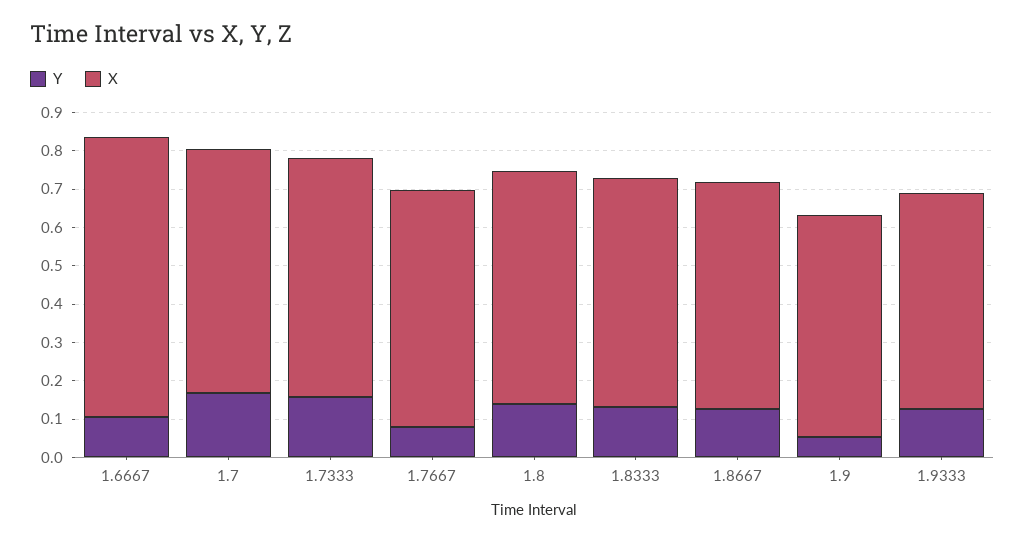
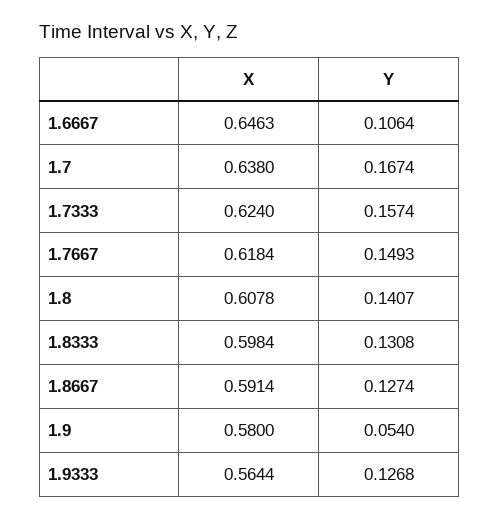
  {
    "Y": {
      "1.6667": 0.1064,
      "1.7": 0.1674,
      "1.7333": 0.1574,
-     "1.7667": 0.075,
+     "1.7667": 0.1493,
      "1.8": 0.1407,
      "1.8333": 0.1308,
      "1.8667": 0.1274,
      "1.9": 0.054,
      "1.9333": 0.1268
    },
    "X": {
-     "1.6667": 0.725,
+     "1.6667": 0.6463,
      "1.7": 0.638,
      "1.7333": 0.624,
      "1.7667": 0.6184,
      "1.8": 0.6078,
      "1.8333": 0.5984,
      "1.8667": 0.5914,
      "1.9": 0.58,
      "1.9333": 0.5644
    }
  }

